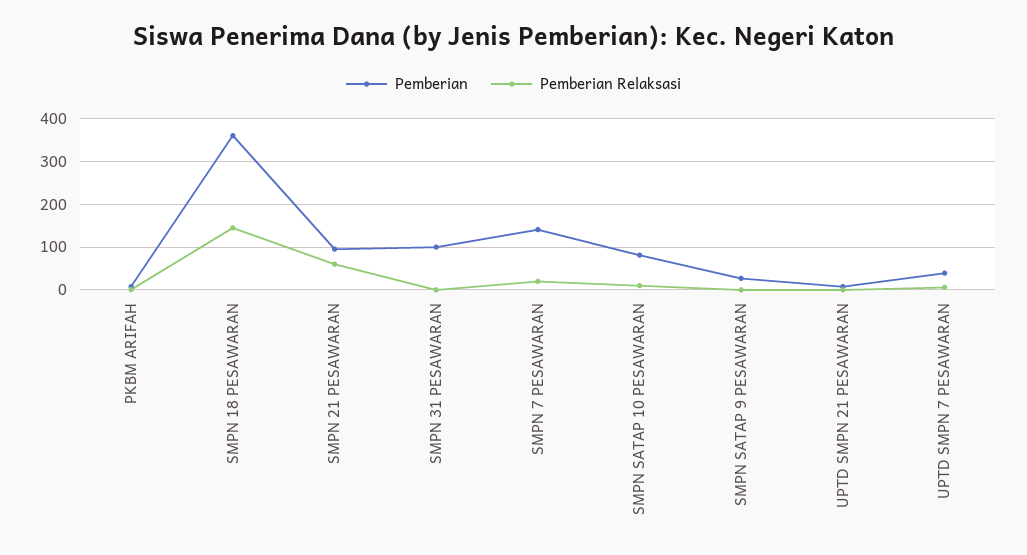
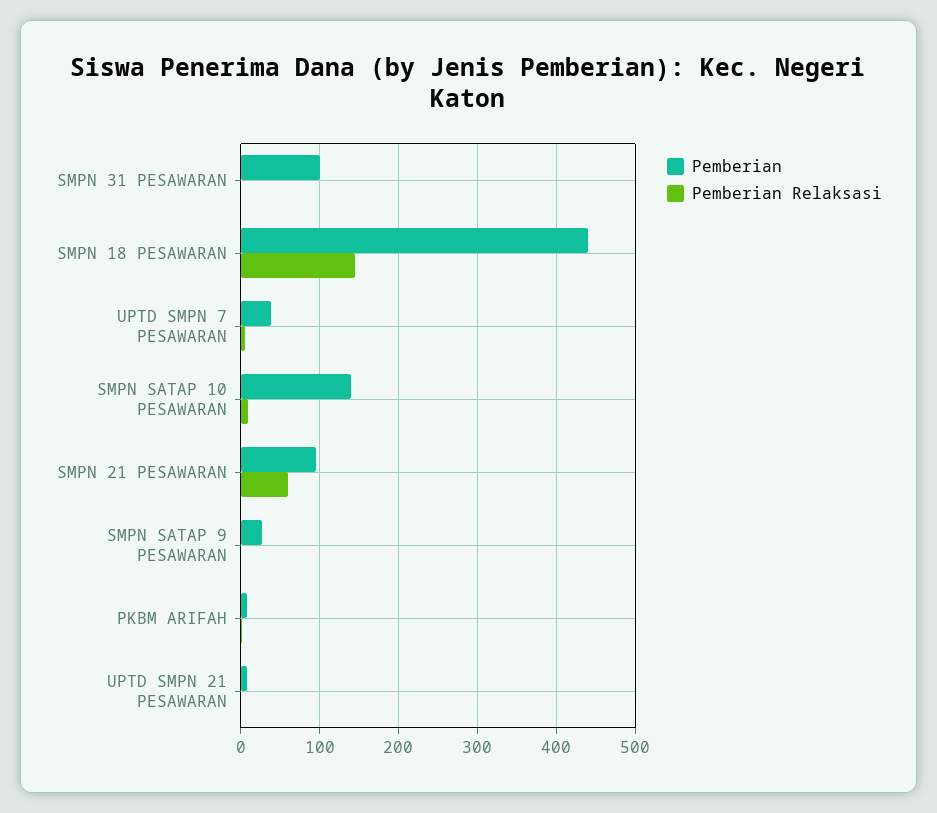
  {
    "Pemberian": {
      "PKBM ARIFAH": 10,
-     "SMPN 18 PESAWARAN": 360,
+     "SMPN 18 PESAWARAN": 440,
      "SMPN 21 PESAWARAN": 100,
      "SMPN 31 PESAWARAN": 100,
-     "SMPN 7 PESAWARAN": 140,
-     "SMPN SATAP 10 PESAWARAN": 80,
+     "SMPN SATAP 10 PESAWARAN": 140,
      "SMPN SATAP 9 PESAWARAN": 30,
      "UPTD SMPN 21 PESAWARAN": 10,
      "UPTD SMPN 7 PESAWARAN": 40
    },
    "Pemberian Relaksasi": {
      "PKBM ARIFAH": 0,
      "SMPN 18 PESAWARAN": 150,
      "SMPN 21 PESAWARAN": 60,
      "SMPN 31 PESAWARAN": 0,
-     "SMPN 7 PESAWARAN": 20,
      "SMPN SATAP 10 PESAWARAN": 10,
      "SMPN SATAP 9 PESAWARAN": 0,
      "UPTD SMPN 21 PESAWARAN": 0,
      "UPTD SMPN 7 PESAWARAN": 10
    }
  }

